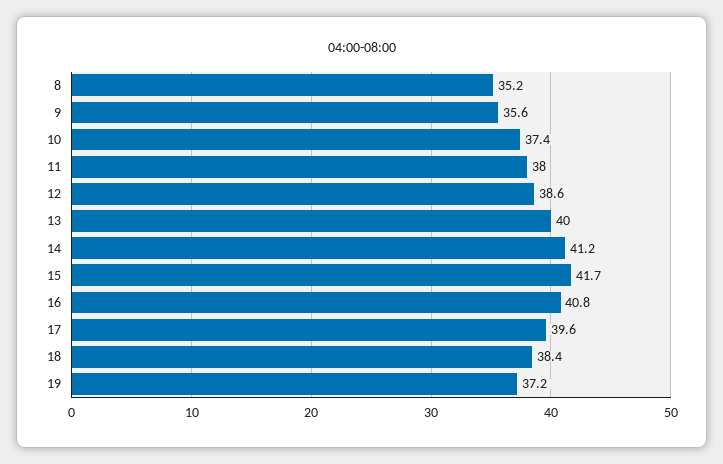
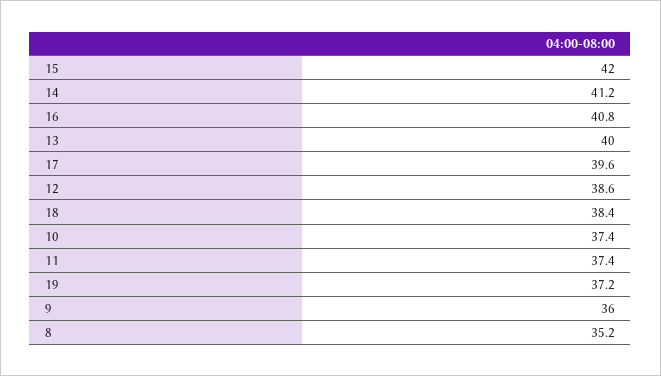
  {
    "8": 35.2,
-   "9": 35.6,
+   "9": 36,
    "10": 37.4,
-   "11": 38,
+   "11": 37.4,
    "12": 38.6,
    "13": 40,
    "14": 41.2,
-   "15": 41.7,
+   "15": 42,
    "16": 40.8,
    "17": 39.6,
    "18": 38.4,
    "19": 37.2
  }

